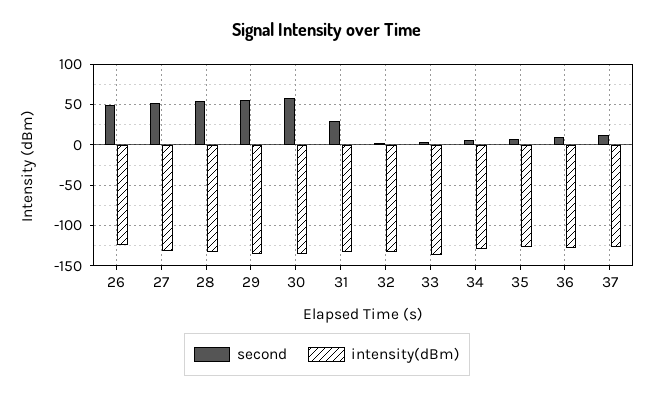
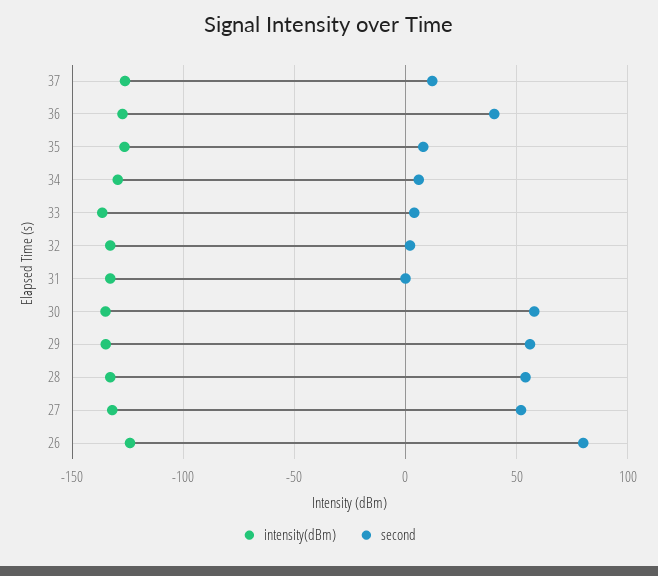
  {
    "second": {
-     "26": 50,
+     "26": 80,
      "27": 50,
      "28": 55,
      "29": 55,
      "30": 60,
-     "31": 30,
+     "31": 0,
      "32": 0,
      "33": 5,
      "34": 5,
      "35": 10,
-     "36": 10,
+     "36": 40,
      "37": 10
    },
    "intensity(dBm)": {
      "26": -125,
      "27": -130,
      "28": -135,
      "29": -135,
      "30": -135,
      "31": -135,
      "32": -135,
      "33": -135,
      "34": -130,
      "35": -125,
      "36": -125,
      "37": -125
    }
  }

